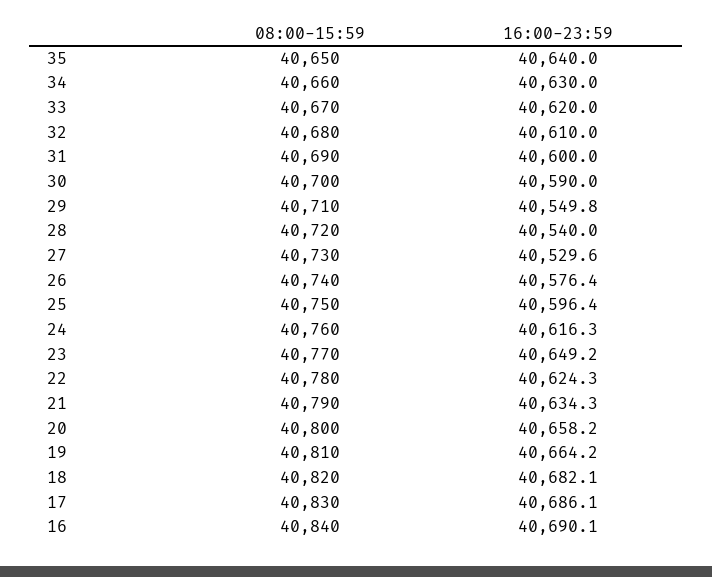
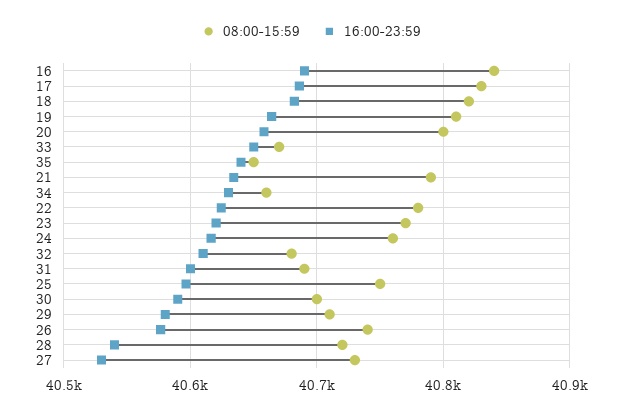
  {
    "08:00-15:59": {
      "35": 40650,
      "34": 40660,
      "33": 40670,
      "32": 40680,
      "31": 40690,
      "30": 40700,
      "29": 40710,
      "28": 40720,
      "27": 40730,
      "26": 40740,
      "25": 40750,
      "24": 40760,
      "23": 40770,
      "22": 40780,
      "21": 40790,
      "20": 40800,
      "19": 40810,
      "18": 40820,
      "17": 40830,
      "16": 40840
    },
    "16:00-23:59": {
      "35": 40640,
      "34": 40630,
-     "33": 40620,
+     "33": 40650,
      "32": 40610,
      "31": 40600,
      "30": 40590,
-     "29": 40549.8,
+     "29": 40580,
      "28": 40540,
      "27": 40529.6,
      "26": 40576.4,
      "25": 40596.4,
      "24": 40616.3,
-     "23": 40649.2,
+     "23": 40620,
      "22": 40624.3,
      "21": 40634.3,
      "20": 40658.2,
      "19": 40664.2,
      "18": 40682.1,
      "17": 40686.1,
      "16": 40690.1
    }
  }

